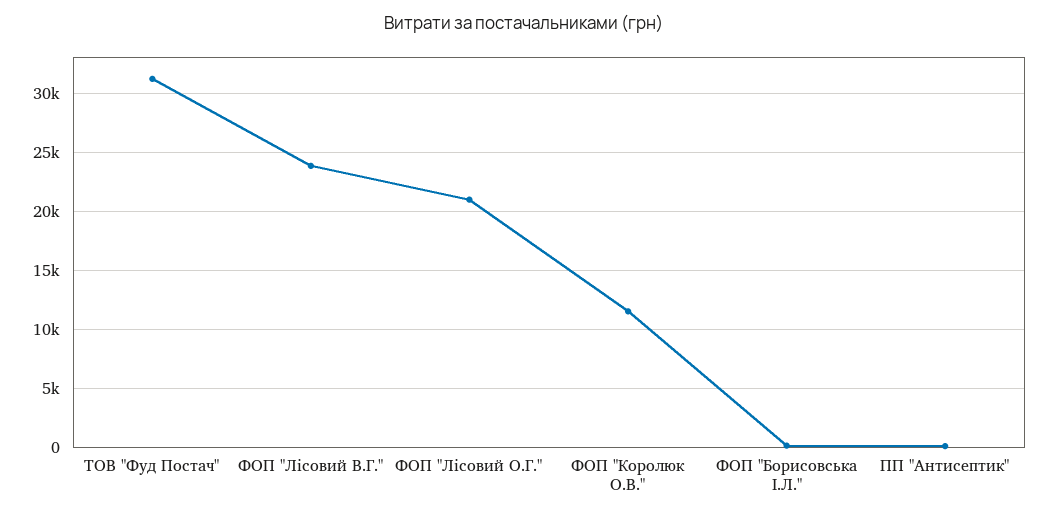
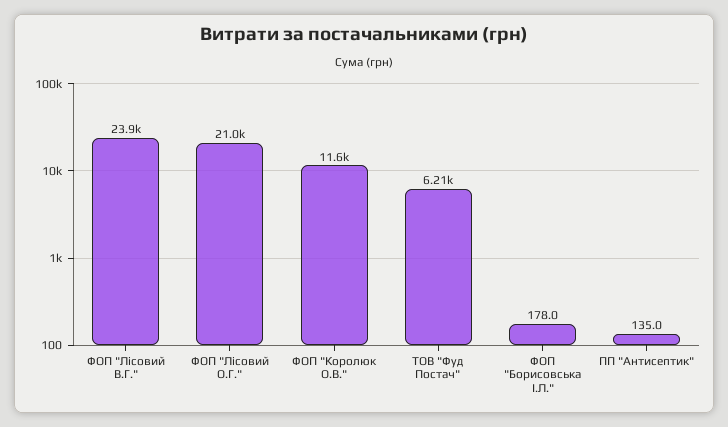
  {
-   "ТОВ \"Фуд Постач\"": 31000,
+   "ТОВ \"Фуд Постач\"": 6210,
    "ФОП \"Лісовий В.Г.\"": 23900,
    "ФОП \"Лісовий О.Г.\"": 21000,
    "ФОП \"Королюк О.В.\"": 11600,
    "ФОП \"Борисовська І.Л.\"": 178,
    "ПП \"Антисептик\"": 135
  }

